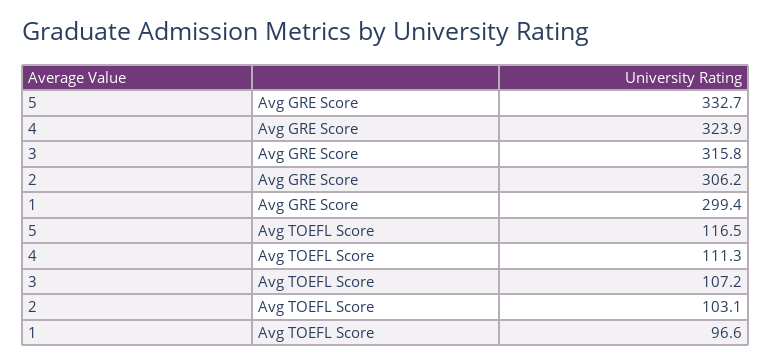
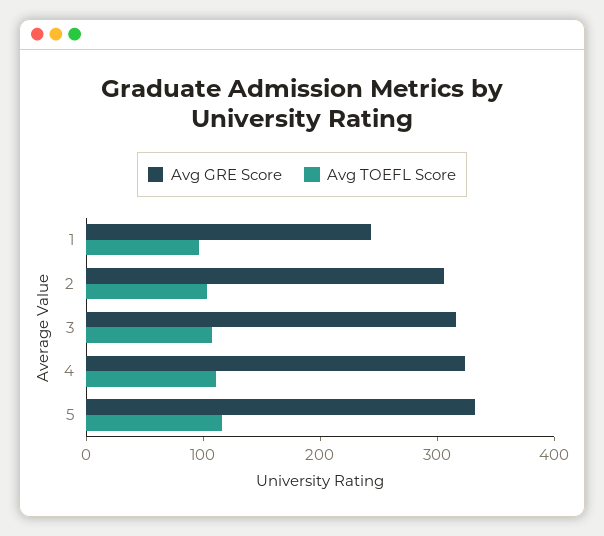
  {
    "Avg GRE Score": {
      "5": 332.7,
      "4": 323.9,
      "3": 315.8,
      "2": 306.2,
-     "1": 299.4
+     "1": 240
    },
    "Avg TOEFL Score": {
      "5": 116.5,
      "4": 111.3,
      "3": 107.2,
      "2": 103.1,
      "1": 96.6
    }
  }

